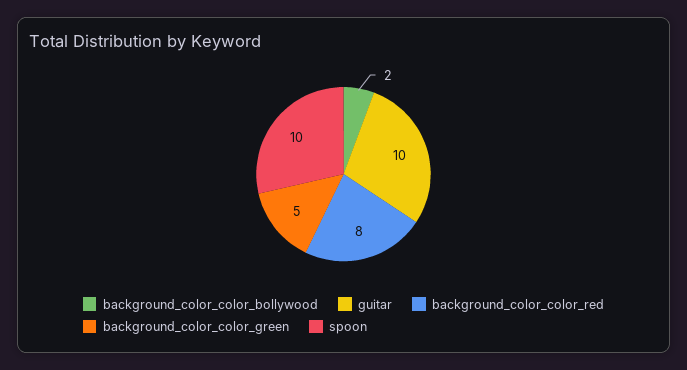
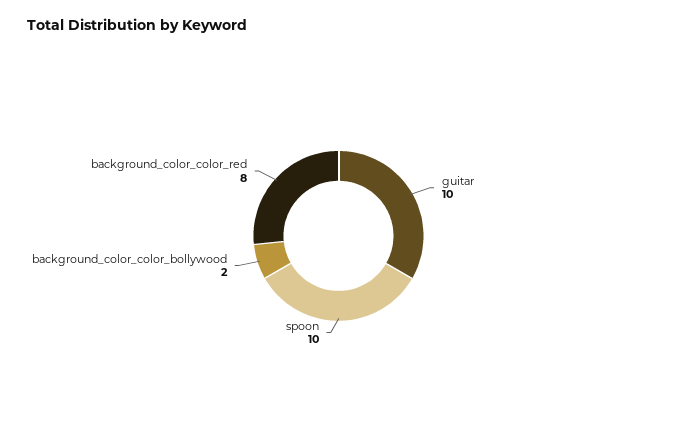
  {
    "background_color_color_bollywood": 2,
    "guitar": 10,
    "background_color_color_red": 8,
-   "background_color_color_green": 5,
    "spoon": 10
  }

